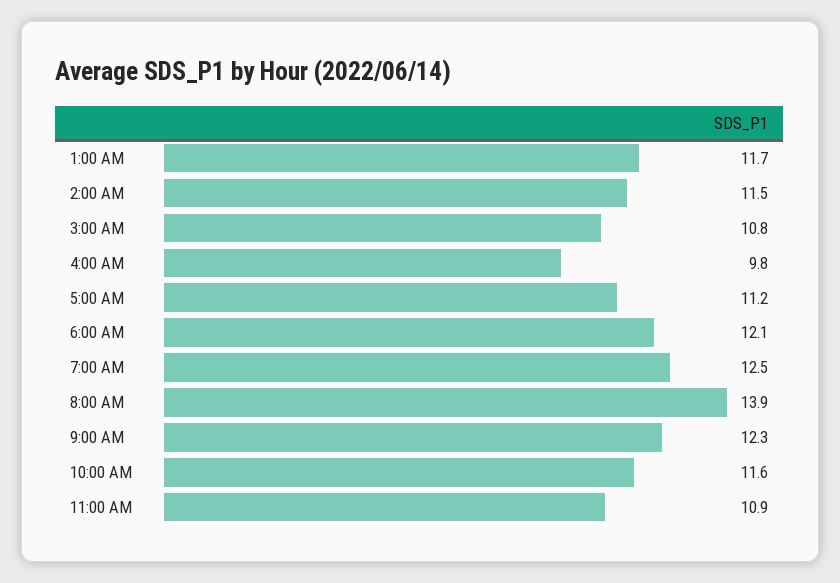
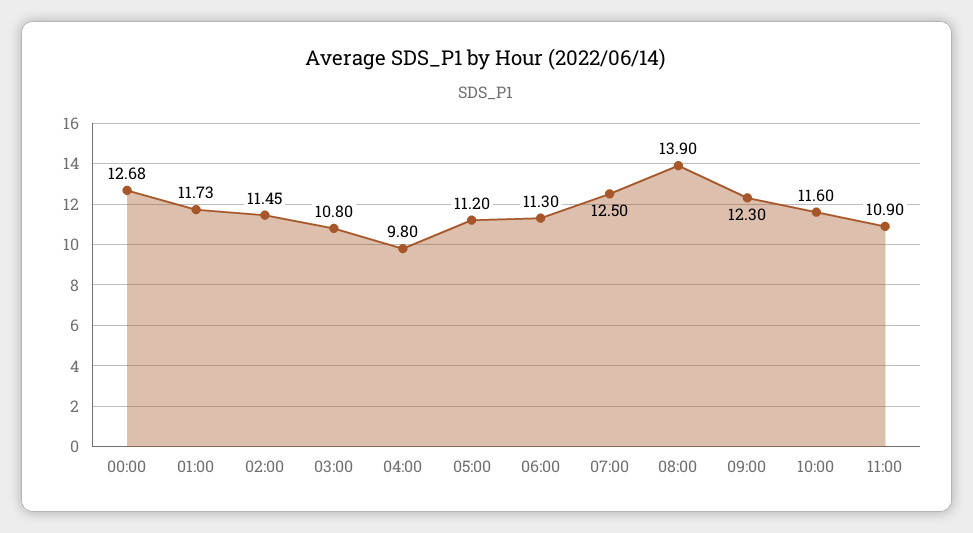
  {
    "1:00 AM": 11.73,
    "2:00 AM": 11.45,
    "3:00 AM": 10.8,
    "4:00 AM": 9.8,
    "5:00 AM": 11.2,
-   "6:00 AM": 12.1,
+   "6:00 AM": 11.3,
    "7:00 AM": 12.5,
    "8:00 AM": 13.9,
    "9:00 AM": 12.3,
    "10:00 AM": 11.6,
-   "11:00 AM": 10.9
+   "11:00 AM": 10.9,
+   "00:00": 12.68
  }

